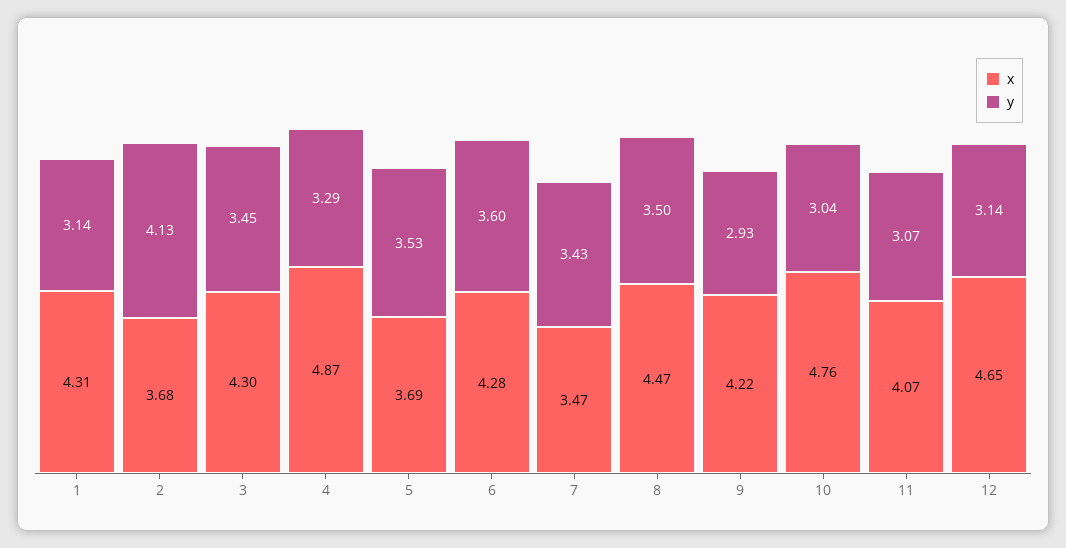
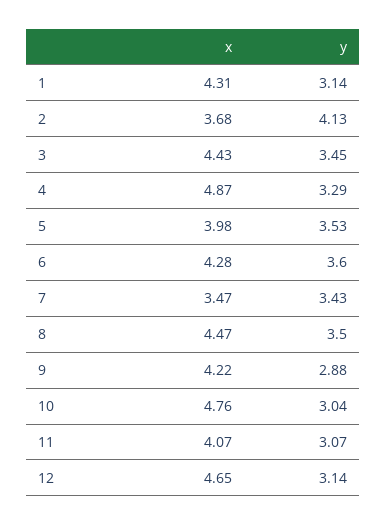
  {
    "x": {
      "1": 4.31,
      "2": 3.68,
-     "3": 4.3,
+     "3": 4.43,
      "4": 4.87,
-     "5": 3.69,
+     "5": 3.98,
      "6": 4.28,
      "7": 3.47,
      "8": 4.47,
      "9": 4.22,
      "10": 4.76,
      "11": 4.07,
      "12": 4.65
    },
    "y": {
      "1": 3.14,
      "2": 4.13,
      "3": 3.45,
      "4": 3.29,
      "5": 3.53,
      "6": 3.6,
      "7": 3.43,
      "8": 3.5,
-     "9": 2.93,
+     "9": 2.88,
      "10": 3.04,
      "11": 3.07,
      "12": 3.14
    }
  }

